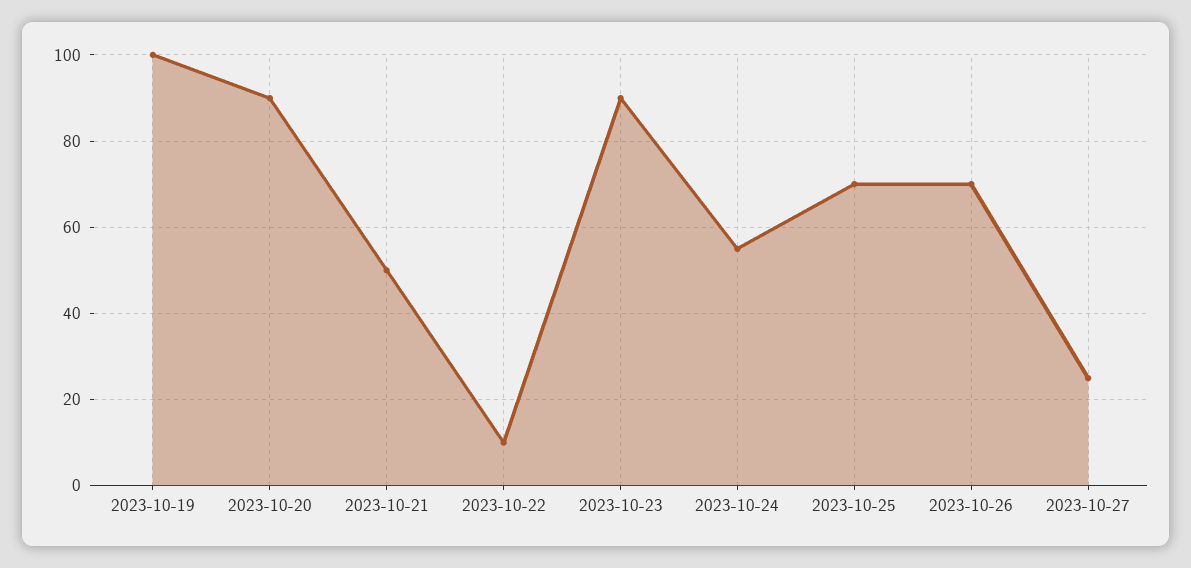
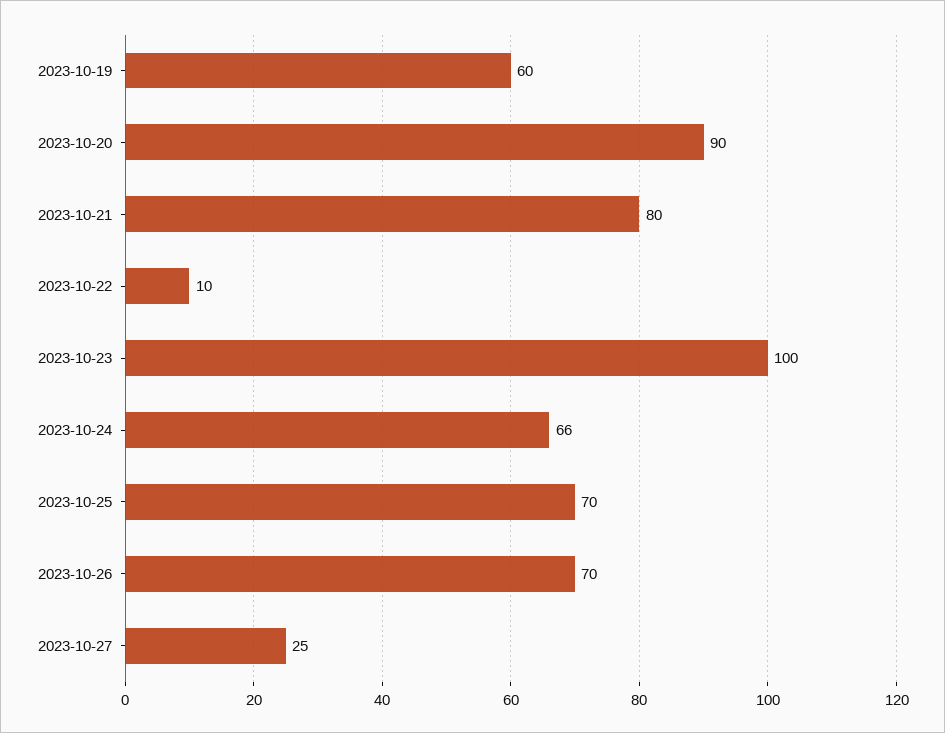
  {
-   "2023-10-19": 100,
+   "2023-10-19": 60,
    "2023-10-20": 90,
-   "2023-10-21": 50,
+   "2023-10-21": 80,
    "2023-10-22": 10,
-   "2023-10-23": 90,
+   "2023-10-23": 100,
-   "2023-10-24": 55,
+   "2023-10-24": 66,
    "2023-10-25": 70,
    "2023-10-26": 70,
    "2023-10-27": 25
  }

